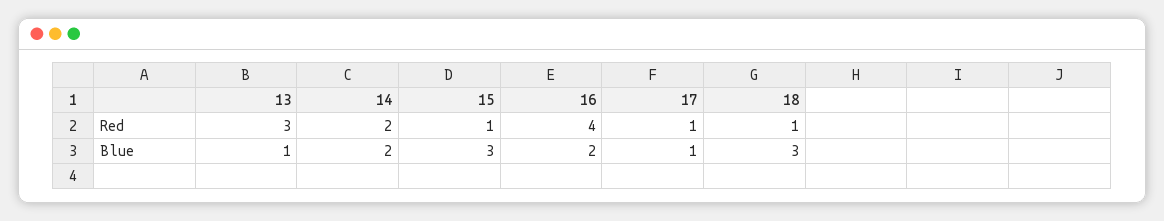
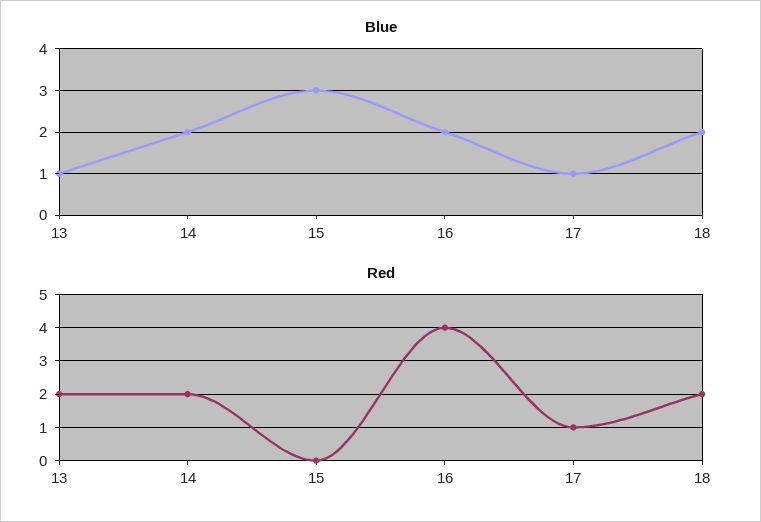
  {
    "Red": {
-     "13": 3,
+     "13": 2,
      "14": 2,
-     "15": 1,
+     "15": 0,
      "16": 4,
      "17": 1,
-     "18": 1
+     "18": 2
    },
    "Blue": {
      "13": 1,
      "14": 2,
      "15": 3,
      "16": 2,
      "17": 1,
-     "18": 3
+     "18": 2
    }
  }

